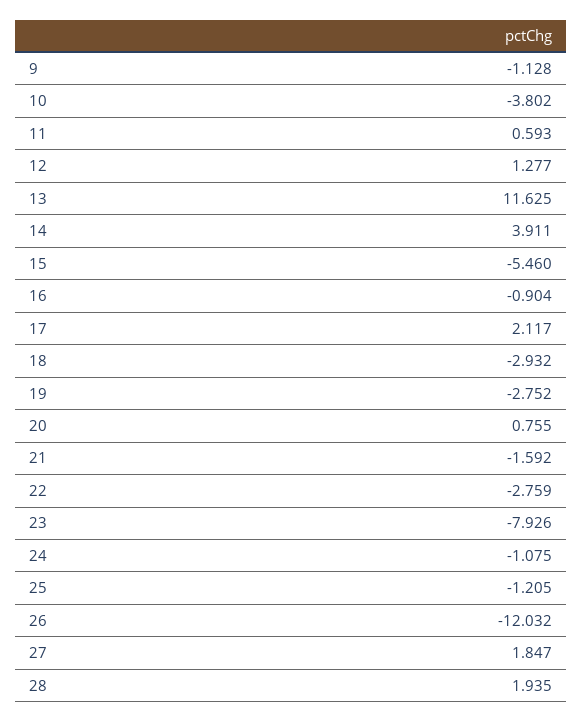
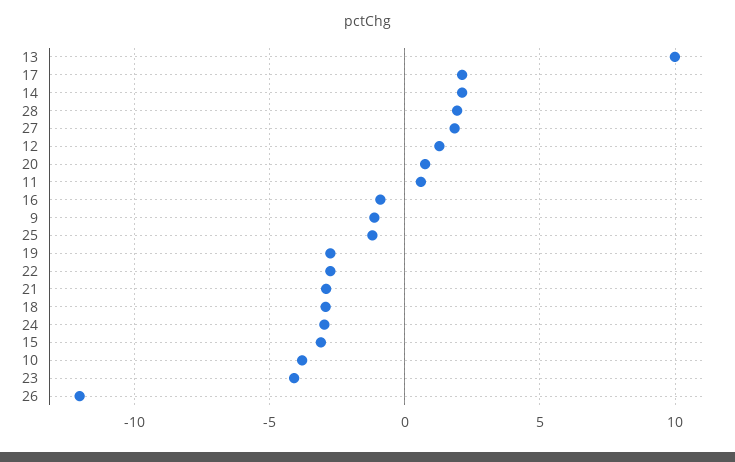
  {
    "9": -1.128,
    "10": -3.802,
    "11": 0.593,
    "12": 1.277,
-   "13": 11.625,
+   "13": 10,
-   "14": 3.911,
+   "14": 2,
-   "15": -5.46,
+   "15": -3,
    "16": -0.904,
    "17": 2.117,
    "18": -2.932,
    "19": -2.752,
    "20": 0.755,
-   "21": -1.592,
+   "21": -3,
    "22": -2.759,
-   "23": -7.926,
+   "23": -4,
-   "24": -1.075,
+   "24": -3,
    "25": -1.205,
    "26": -12.032,
    "27": 1.847,
    "28": 1.935
  }

